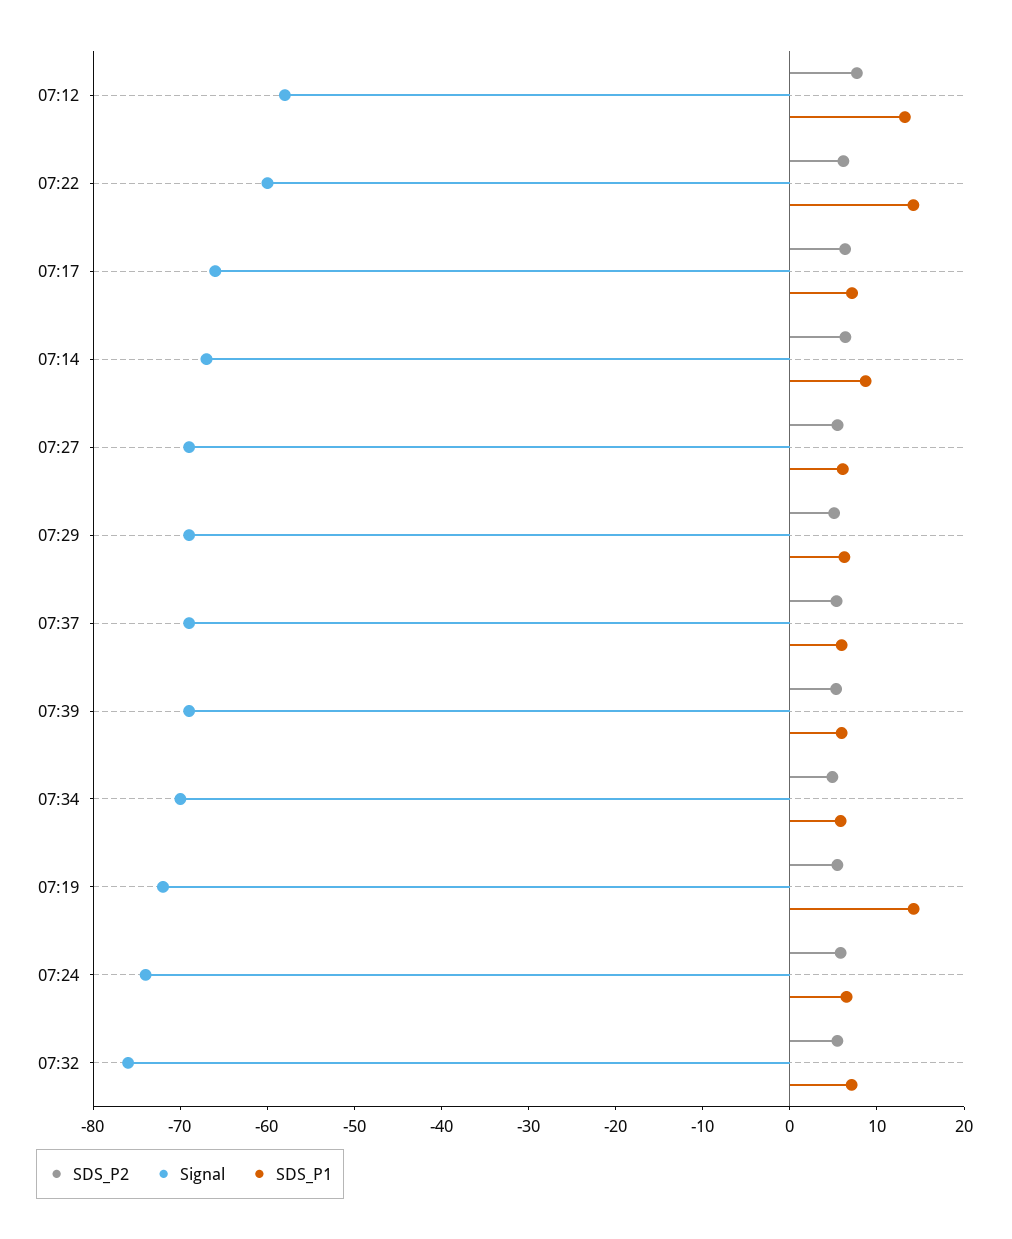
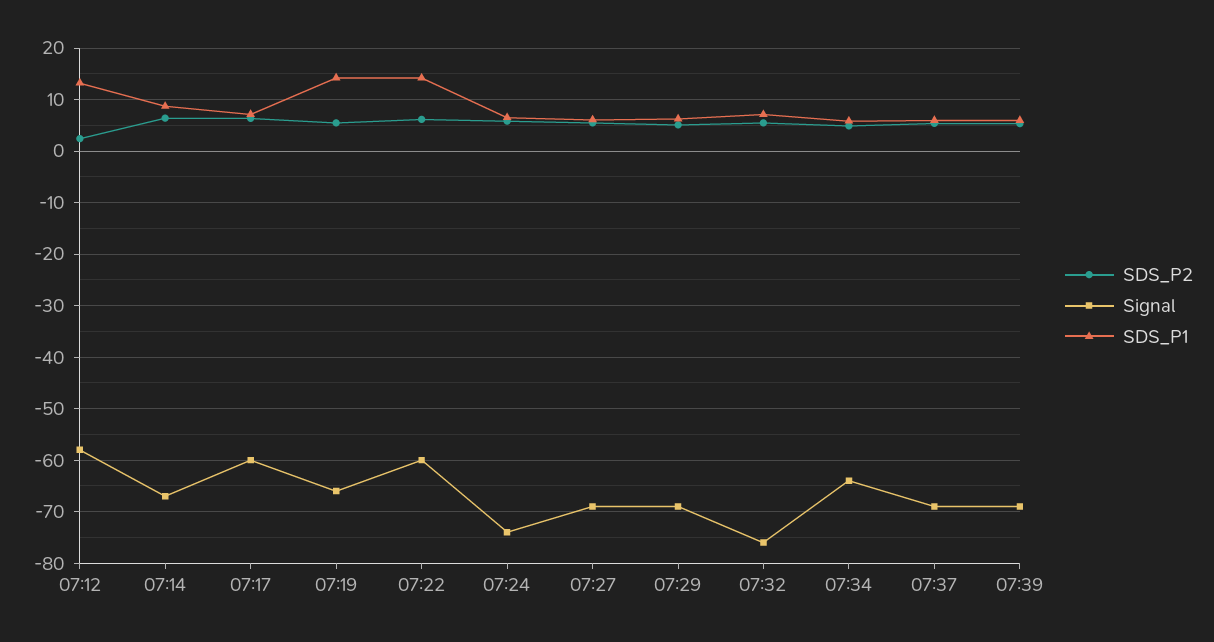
  {
    "SDS_P2": {
-     "07:12": 8,
+     "07:12": 2,
      "07:22": 6,
      "07:17": 6,
      "07:14": 6,
      "07:27": 6,
      "07:29": 6,
      "07:37": 6,
      "07:39": 6,
      "07:34": 4,
      "07:19": 6,
      "07:24": 6,
      "07:32": 6
    },
    "Signal": {
      "07:12": -58,
      "07:22": -60,
-     "07:17": -66,
+     "07:17": -60,
      "07:14": -68,
      "07:27": -70,
      "07:29": -70,
      "07:37": -70,
      "07:39": -70,
-     "07:34": -70,
+     "07:34": -64,
-     "07:19": -72,
+     "07:19": -66,
      "07:24": -74,
      "07:32": -76
    },
    "SDS_P1": {
      "07:12": 14,
      "07:22": 14,
      "07:17": 8,
      "07:14": 8,
      "07:27": 6,
      "07:29": 6,
      "07:37": 6,
      "07:39": 6,
      "07:34": 6,
      "07:19": 14,
      "07:24": 6,
      "07:32": 8
    }
  }

